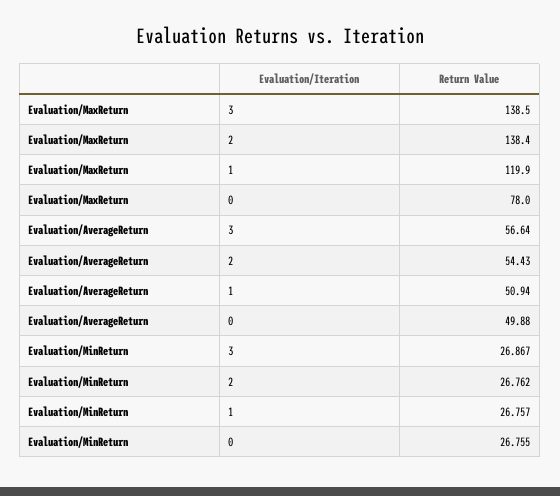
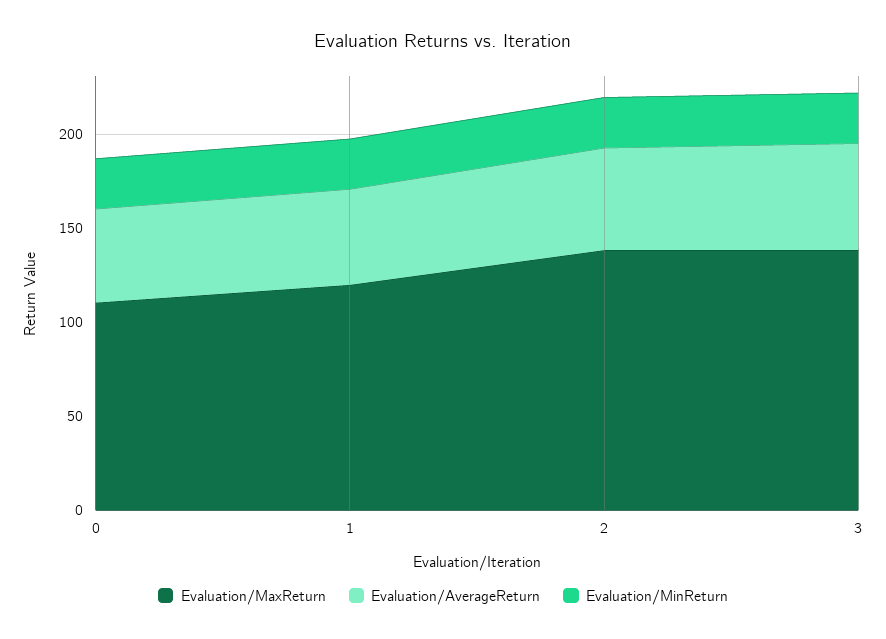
  {
    "Evaluation/MaxReturn": {
      "3": 138.5,
      "2": 138.4,
      "1": 119.9,
-     "0": 78
+     "0": 110
    },
    "Evaluation/AverageReturn": {
      "3": 56.64,
      "2": 54.43,
      "1": 50.94,
      "0": 49.88
    },
    "Evaluation/MinReturn": {
      "3": 26.867,
      "2": 26.762,
      "1": 26.757,
      "0": 26.755
    }
  }

